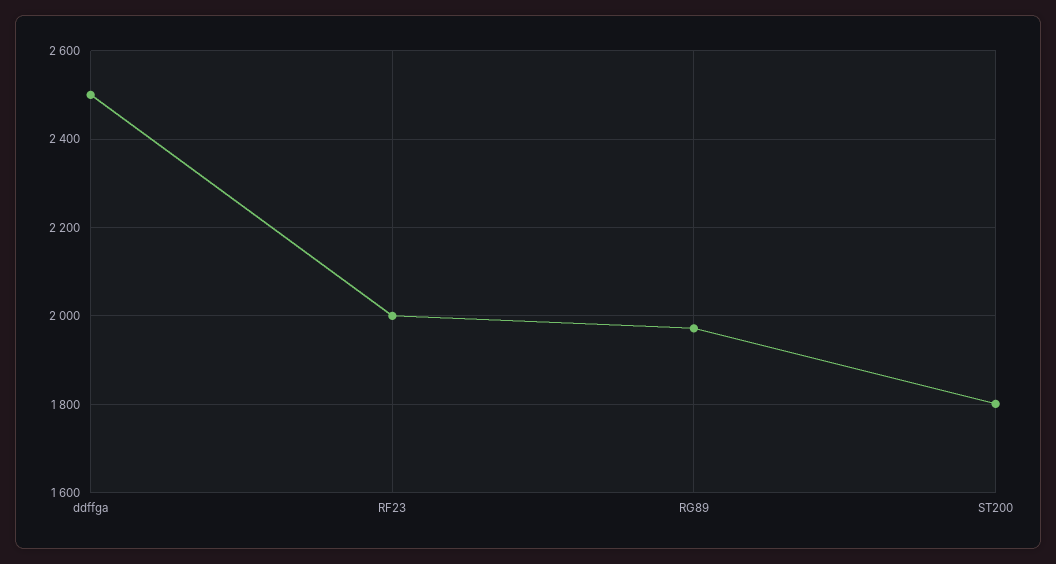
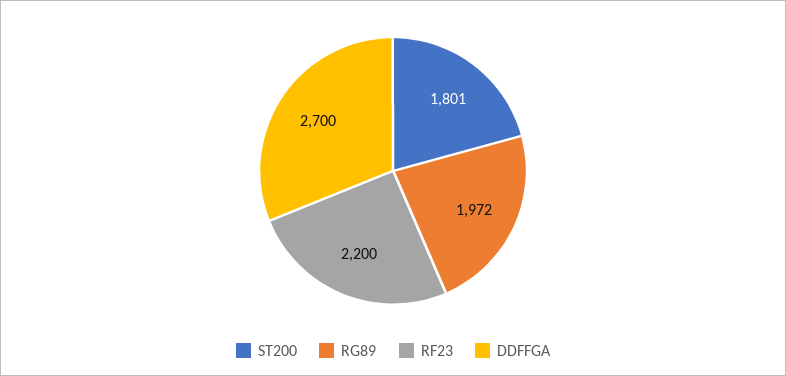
  {
-   "ddffga": 2500,
+   "ddffga": 2700,
-   "RF23": 2000,
+   "RF23": 2200,
    "RG89": 1972,
    "ST200": 1801
  }

